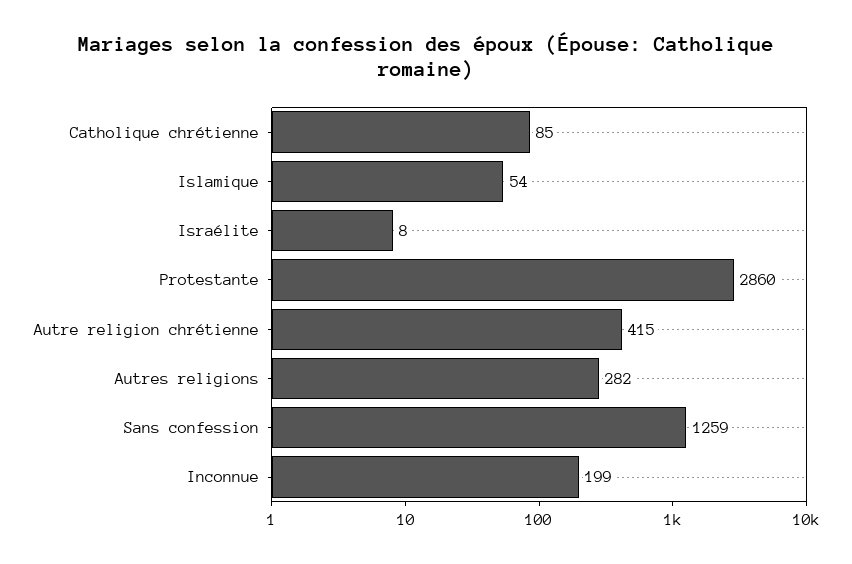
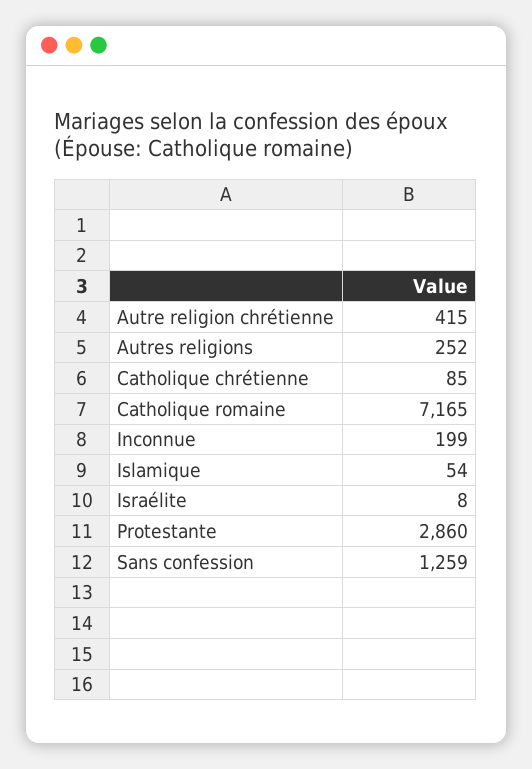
  {
    "Catholique chrétienne": 85,
    "Islamique": 54,
    "Israélite": 8,
    "Protestante": 2860,
    "Autre religion chrétienne": 415,
-   "Autres religions": 282,
+   "Autres religions": 252,
    "Sans confession": 1259,
-   "Inconnue": 199
+   "Inconnue": 199,
+   "Catholique romaine": 7165
  }

